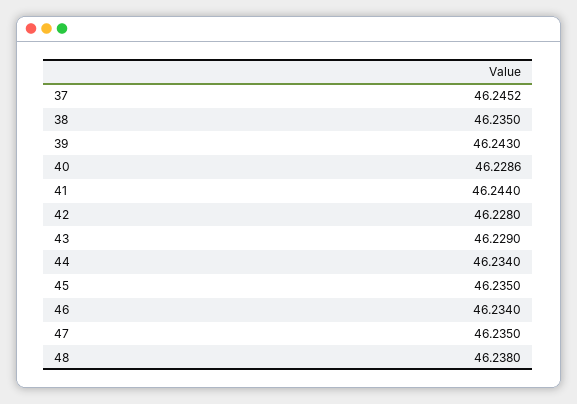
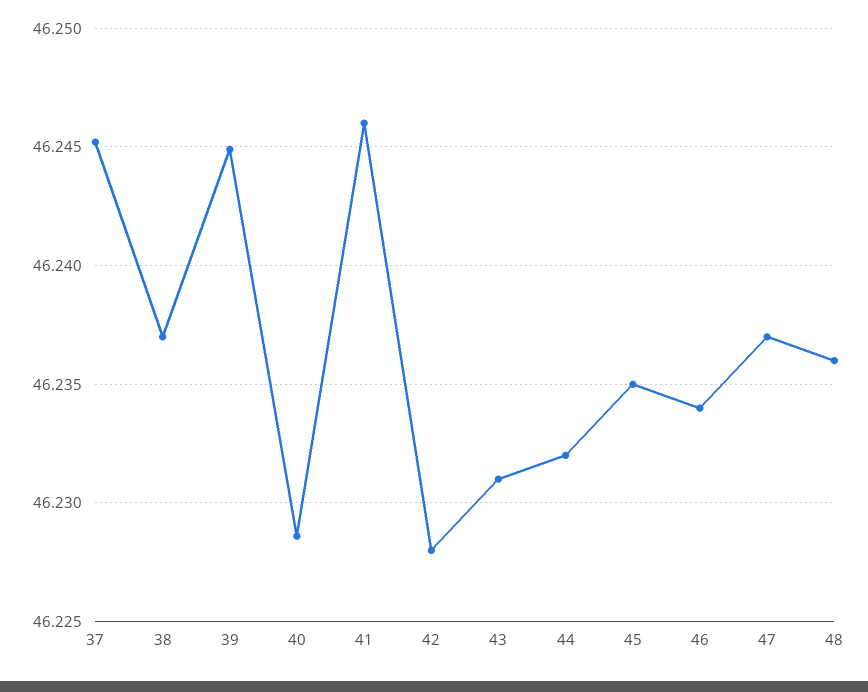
  {
    "37": 46.2452,
-   "38": 46.235,
+   "38": 46.237,
-   "39": 46.243,
+   "39": 46.245,
    "40": 46.2286,
-   "41": 46.244,
+   "41": 46.246,
    "42": 46.228,
-   "43": 46.229,
+   "43": 46.231,
-   "44": 46.234,
+   "44": 46.232,
    "45": 46.235,
    "46": 46.234,
-   "47": 46.235,
+   "47": 46.237,
-   "48": 46.238
+   "48": 46.236
  }

